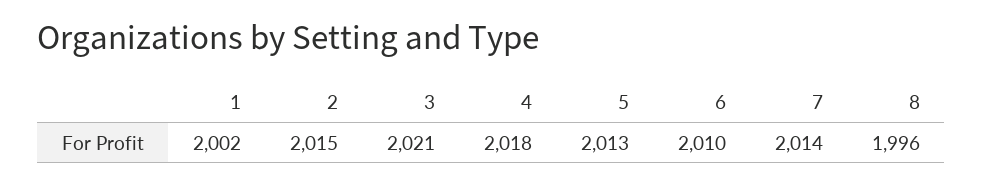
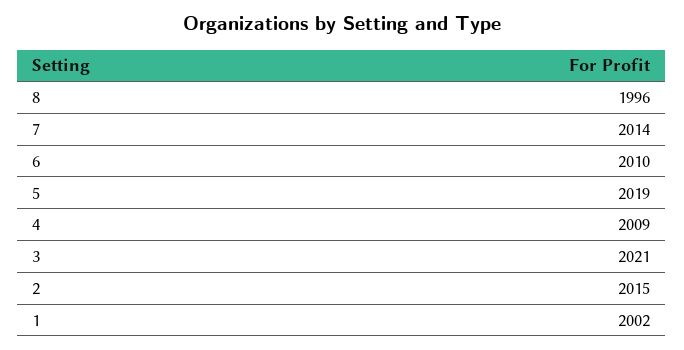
  {
    "1": 2002,
    "2": 2015,
    "3": 2021,
-   "4": 2018,
+   "4": 2009,
-   "5": 2013,
+   "5": 2019,
    "6": 2010,
    "7": 2014,
    "8": 1996
  }

